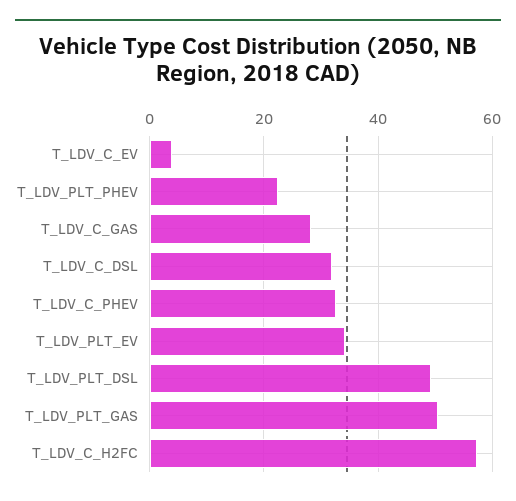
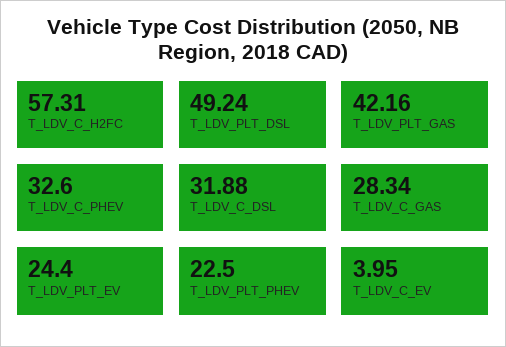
  {
    "T_LDV_C_EV": 3.95,
    "T_LDV_PLT_PHEV": 22.5,
    "T_LDV_C_GAS": 28.34,
    "T_LDV_C_DSL": 31.88,
    "T_LDV_C_PHEV": 32.6,
-   "T_LDV_PLT_EV": 34,
+   "T_LDV_PLT_EV": 24.4,
    "T_LDV_PLT_DSL": 49.24,
-   "T_LDV_PLT_GAS": 50,
+   "T_LDV_PLT_GAS": 42.16,
    "T_LDV_C_H2FC": 57.31
  }

